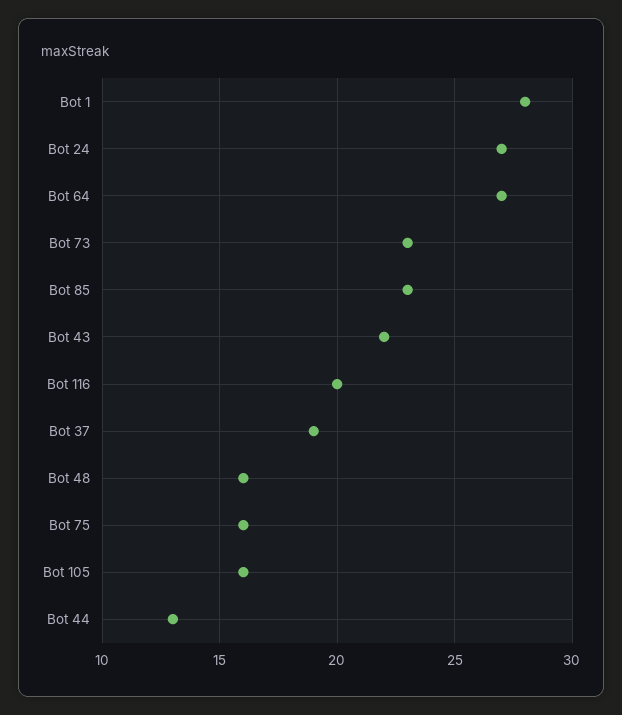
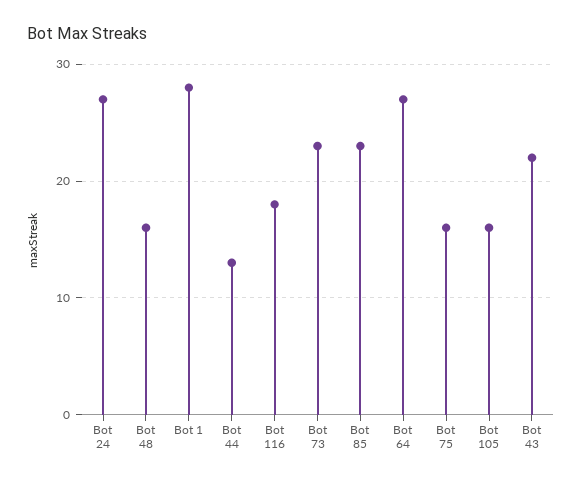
  {
    "Bot 1": 28,
    "Bot 24": 27,
    "Bot 64": 27,
    "Bot 73": 23,
    "Bot 85": 23,
    "Bot 43": 22,
-   "Bot 116": 20,
+   "Bot 116": 18,
-   "Bot 37": 19,
    "Bot 48": 16,
    "Bot 75": 16,
    "Bot 105": 16,
    "Bot 44": 13
  }

